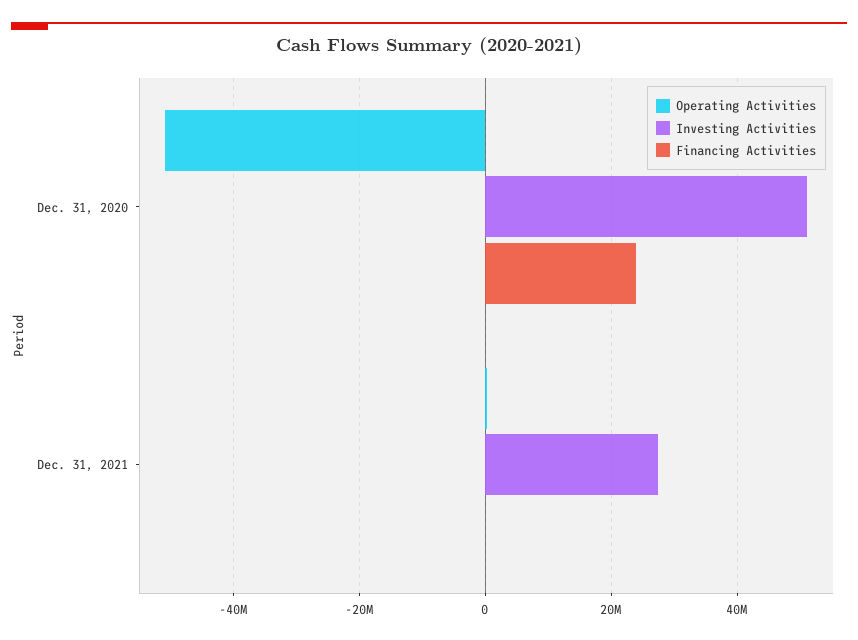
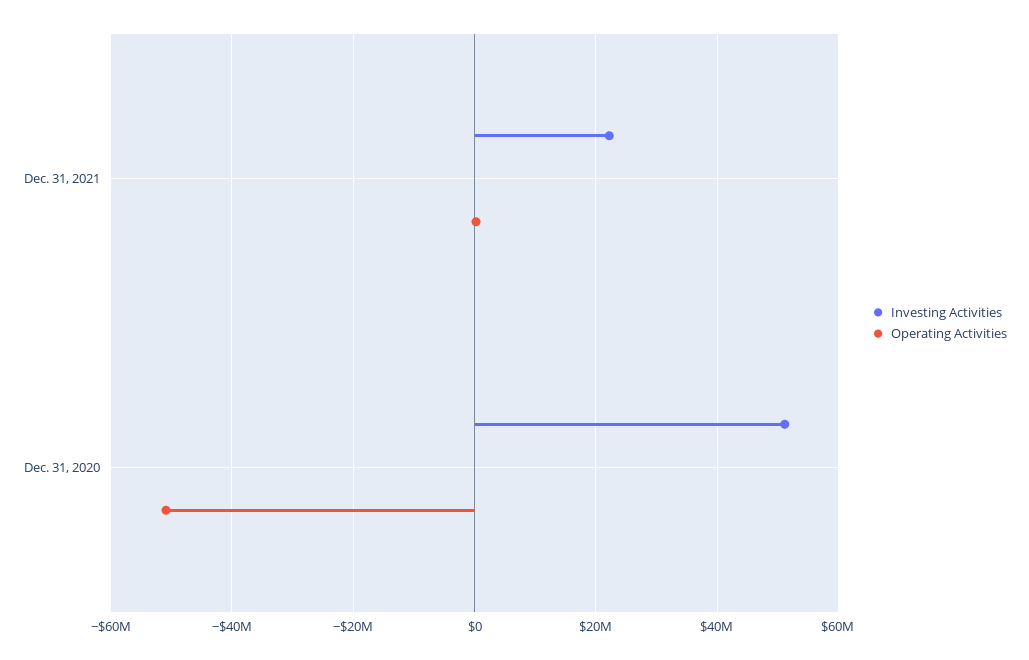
  {
    "Operating Activities": {
      "Dec. 31, 2020": -50000000,
      "Dec. 31, 2021": 0
    },
    "Investing Activities": {
      "Dec. 31, 2020": 52000000,
-     "Dec. 31, 2021": 28000000
+     "Dec. 31, 2021": 22000000
-   },
+   }
-   "Financing Activities": {
-     "Dec. 31, 2020": 24000000,
-     "Dec. 31, 2021": 0
-   }
  }

